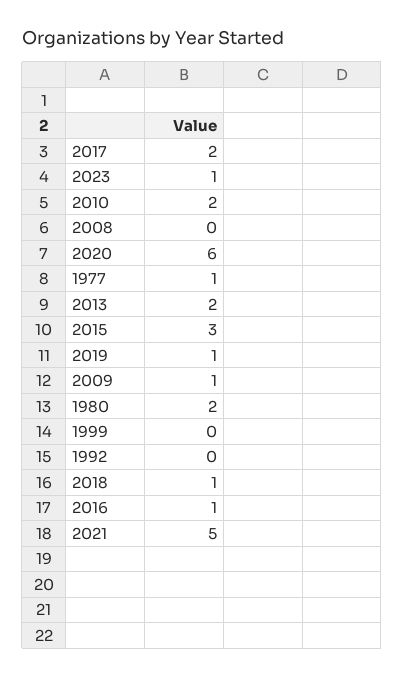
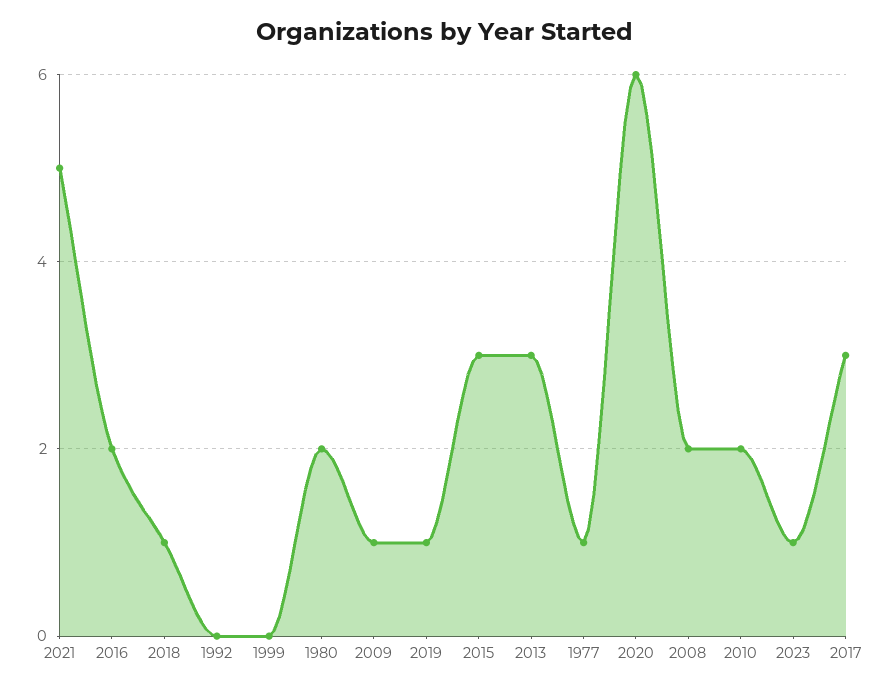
  {
-   "2017": 2,
+   "2017": 3,
    "2023": 1,
    "2010": 2,
-   "2008": 0,
+   "2008": 2,
    "2020": 6,
    "1977": 1,
-   "2013": 2,
+   "2013": 3,
    "2015": 3,
    "2019": 1,
    "2009": 1,
    "1980": 2,
    "1999": 0,
    "1992": 0,
    "2018": 1,
-   "2016": 1,
+   "2016": 2,
    "2021": 5
  }

